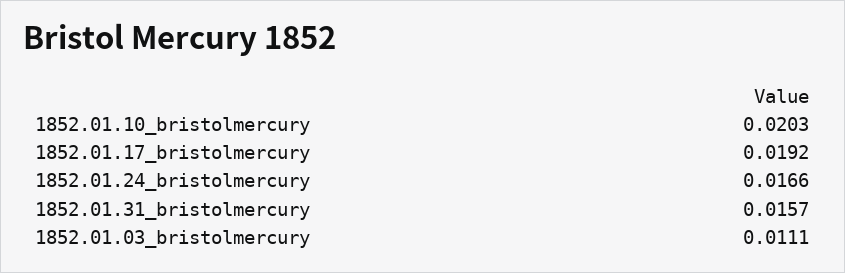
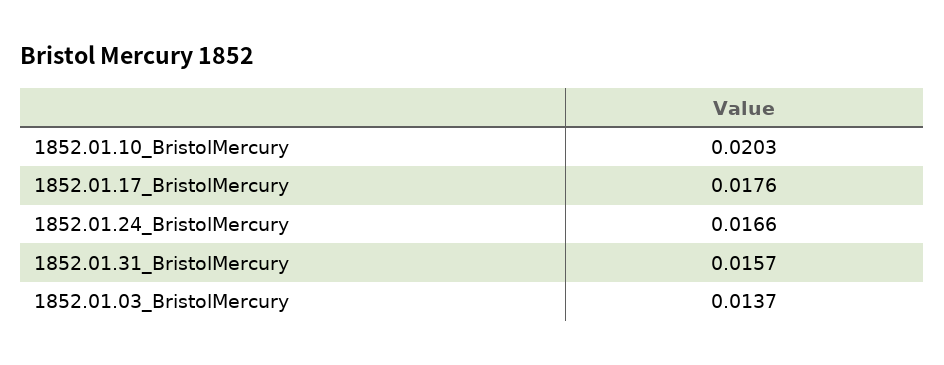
  {
    "1852.01.10_bristolmercury": 0.0203,
-   "1852.01.17_bristolmercury": 0.0192,
+   "1852.01.17_bristolmercury": 0.0176,
    "1852.01.24_bristolmercury": 0.0166,
    "1852.01.31_bristolmercury": 0.0157,
-   "1852.01.03_bristolmercury": 0.0111
+   "1852.01.03_bristolmercury": 0.0137
  }

